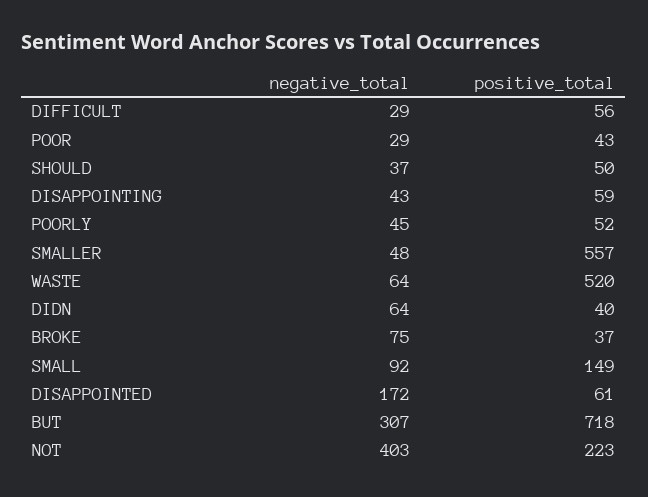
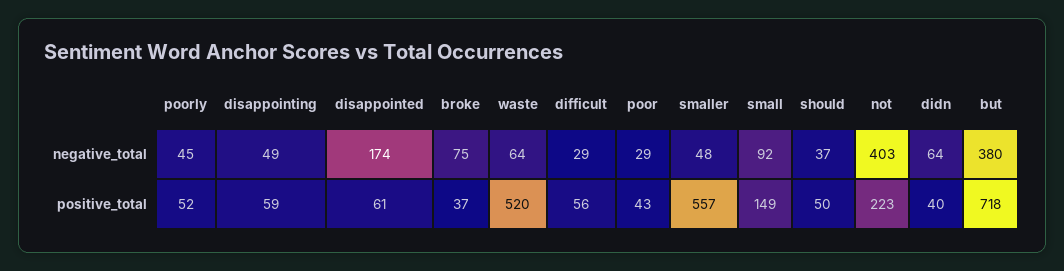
  {
    "negative_total": {
      "DIFFICULT": 29,
      "POOR": 29,
      "SHOULD": 37,
-     "DISAPPOINTING": 43,
+     "DISAPPOINTING": 49,
      "POORLY": 45,
      "SMALLER": 48,
      "WASTE": 64,
      "DIDN": 64,
      "BROKE": 75,
      "SMALL": 92,
-     "DISAPPOINTED": 172,
+     "DISAPPOINTED": 174,
-     "BUT": 307,
+     "BUT": 380,
      "NOT": 403
    },
    "positive_total": {
      "DIFFICULT": 56,
      "POOR": 43,
      "SHOULD": 50,
      "DISAPPOINTING": 59,
      "POORLY": 52,
      "SMALLER": 557,
      "WASTE": 520,
      "DIDN": 40,
      "BROKE": 37,
      "SMALL": 149,
      "DISAPPOINTED": 61,
      "BUT": 718,
      "NOT": 223
    }
  }

